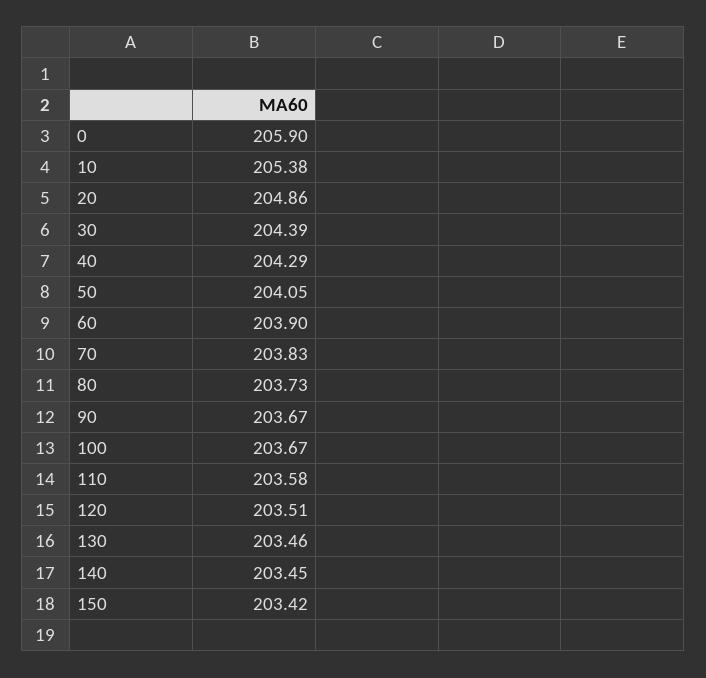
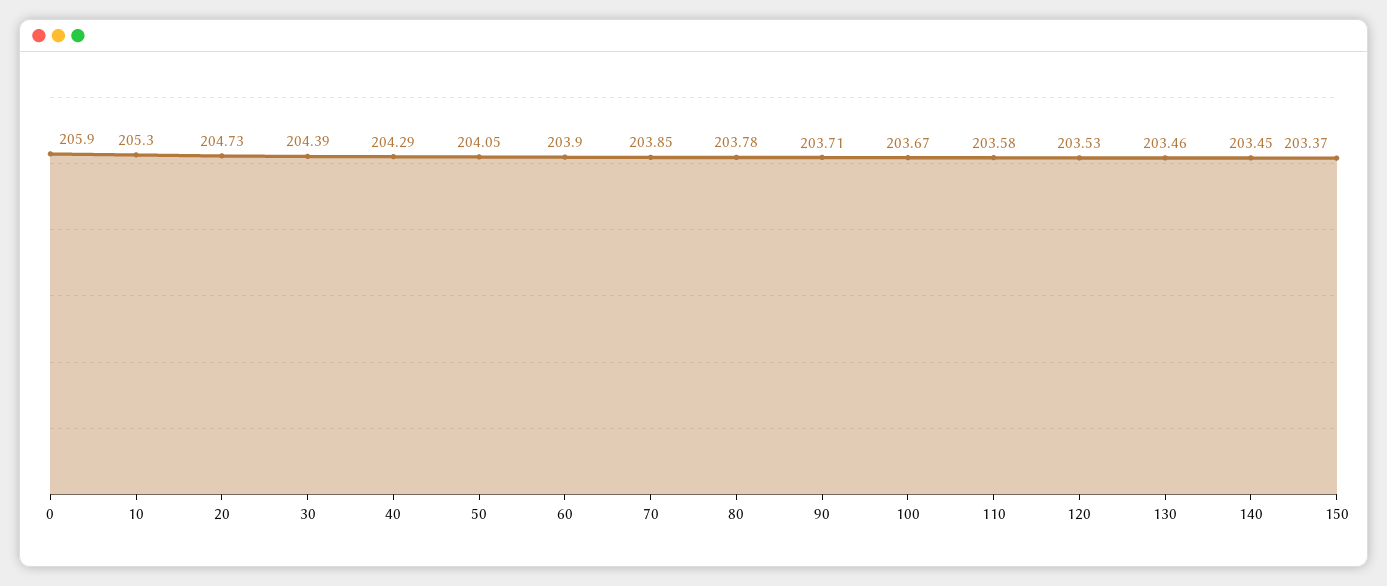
  {
    "0": 205.9,
-   "10": 205.38,
+   "10": 205.3,
-   "20": 204.86,
+   "20": 204.73,
    "30": 204.39,
    "40": 204.29,
    "50": 204.05,
    "60": 203.9,
-   "70": 203.83,
+   "70": 203.85,
-   "80": 203.73,
+   "80": 203.78,
-   "90": 203.67,
+   "90": 203.71,
    "100": 203.67,
    "110": 203.58,
-   "120": 203.51,
+   "120": 203.53,
    "130": 203.46,
    "140": 203.45,
-   "150": 203.42
+   "150": 203.37
  }

